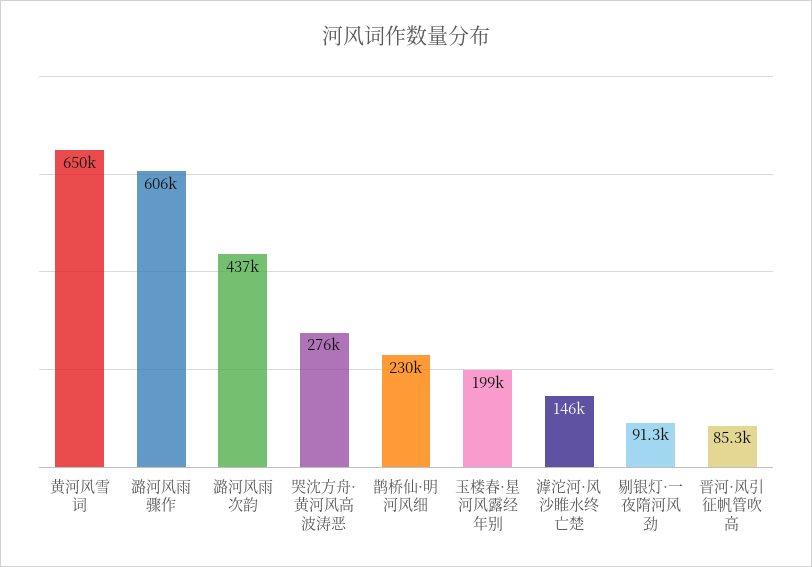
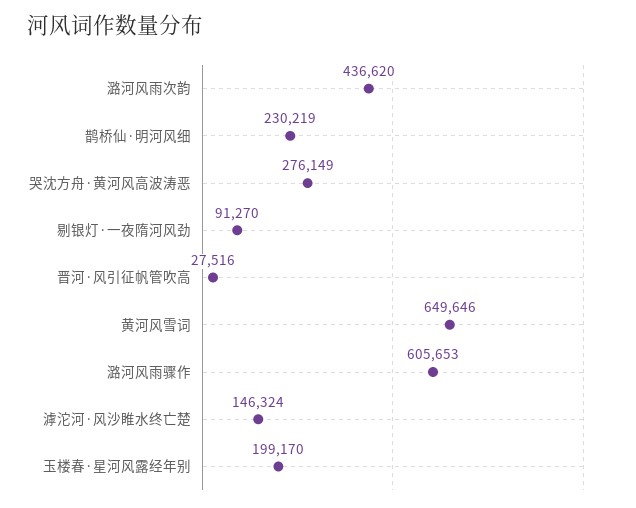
  {
    "黄河风雪词": 649646,
    "潞河风雨骤作": 605653,
    "潞河风雨次韵": 436620,
    "哭沈方舟·黄河风高波涛恶": 276149,
    "鹊桥仙·明河风细": 230219,
    "玉楼春·星河风露经年别": 199170,
    "滹沱河·风沙睢水终亡楚": 146324,
    "剔银灯·一夜隋河风劲": 91270,
-   "晋河·风引征帆管吹高": 85300
+   "晋河·风引征帆管吹高": 27516
  }

